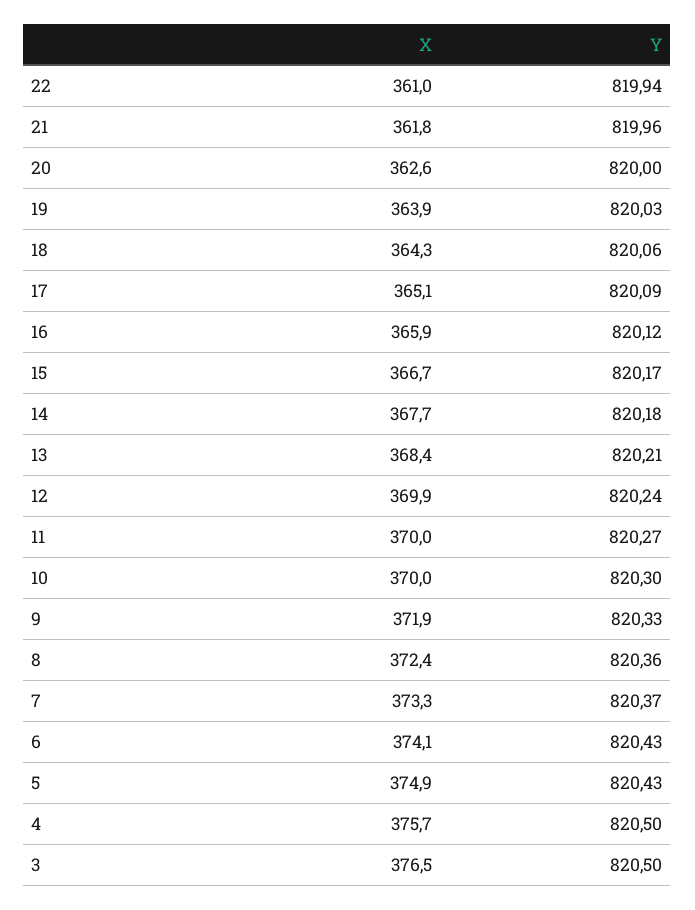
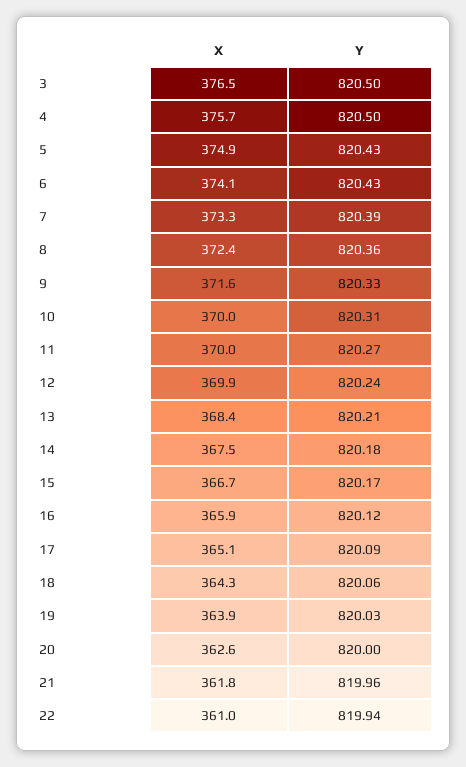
  {
    "X": {
      "22": 361,
      "21": 361.8,
      "20": 362.6,
      "19": 363.9,
      "18": 364.3,
      "17": 365.1,
      "16": 365.9,
      "15": 366.7,
-     "14": 367.7,
+     "14": 367.5,
      "13": 368.4,
      "12": 369.9,
      "11": 370,
      "10": 370,
-     "9": 371.9,
+     "9": 371.6,
      "8": 372.4,
      "7": 373.3,
      "6": 374.1,
      "5": 374.9,
      "4": 375.7,
      "3": 376.5
    },
    "Y": {
      "22": 819.94,
      "21": 819.96,
      "20": 820,
      "19": 820.03,
      "18": 820.06,
      "17": 820.09,
      "16": 820.12,
      "15": 820.17,
      "14": 820.18,
      "13": 820.21,
      "12": 820.24,
      "11": 820.27,
-     "10": 820.3,
+     "10": 820.31,
      "9": 820.33,
      "8": 820.36,
-     "7": 820.37,
+     "7": 820.39,
      "6": 820.43,
      "5": 820.43,
      "4": 820.5,
      "3": 820.5
    }
  }

